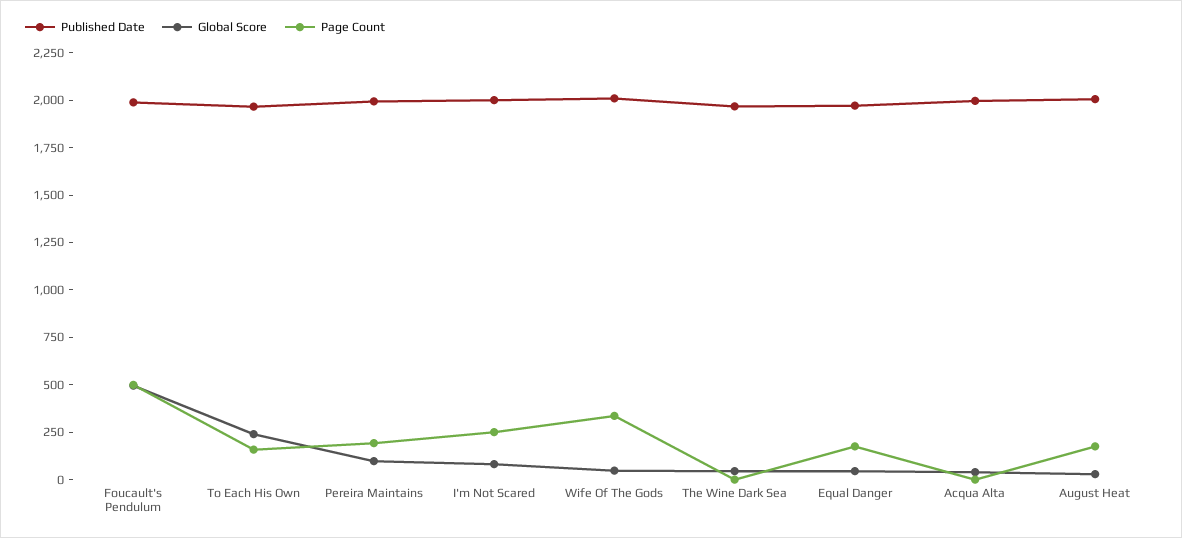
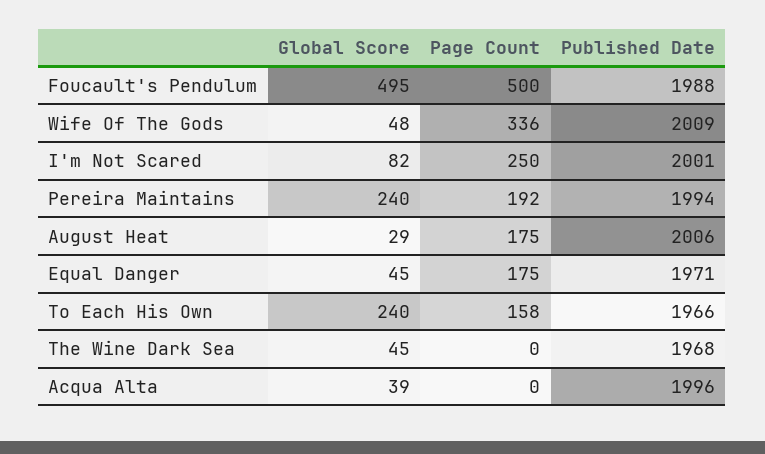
  {
    "Published Date": {
      "Foucault's Pendulum": 1988,
      "To Each His Own": 1966,
      "Pereira Maintains": 1994,
      "I'm Not Scared": 2001,
      "Wife Of The Gods": 2009,
      "The Wine Dark Sea": 1968,
      "Equal Danger": 1971,
      "Acqua Alta": 1996,
      "August Heat": 2006
    },
    "Global Score": {
      "Foucault's Pendulum": 495,
      "To Each His Own": 240,
-     "Pereira Maintains": 100,
+     "Pereira Maintains": 240,
      "I'm Not Scared": 82,
      "Wife Of The Gods": 48,
      "The Wine Dark Sea": 45,
      "Equal Danger": 45,
      "Acqua Alta": 39,
      "August Heat": 29
    },
    "Page Count": {
      "Foucault's Pendulum": 500,
      "To Each His Own": 158,
      "Pereira Maintains": 192,
      "I'm Not Scared": 250,
      "Wife Of The Gods": 336,
      "The Wine Dark Sea": 0,
      "Equal Danger": 175,
      "Acqua Alta": 0,
      "August Heat": 175
    }
  }

